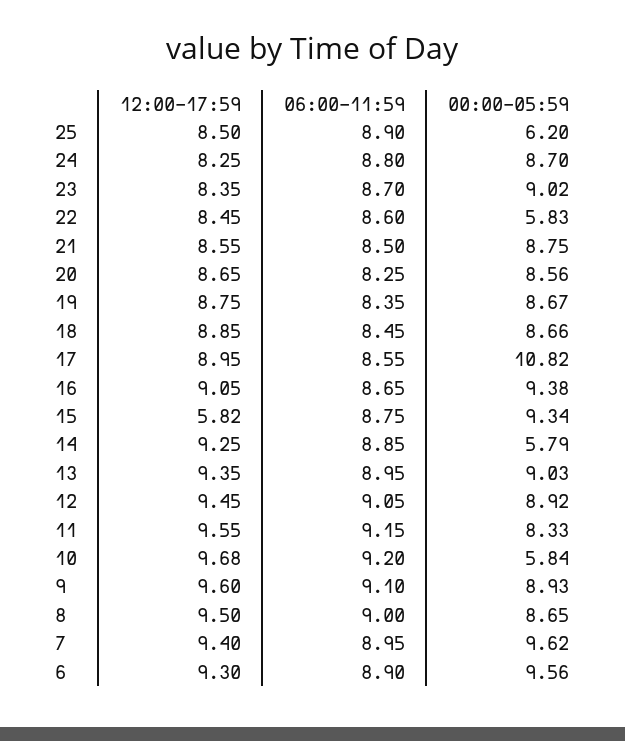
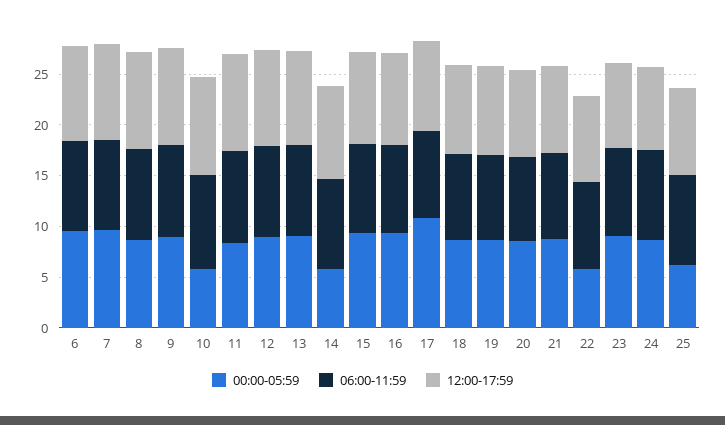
  {
    "12:00-17:59": {
      "25": 8.5,
      "24": 8.25,
      "23": 8.35,
      "22": 8.45,
      "21": 8.55,
      "20": 8.65,
      "19": 8.75,
      "18": 8.85,
      "17": 8.95,
      "16": 9.05,
-     "15": 5.82,
+     "15": 9,
      "14": 9.25,
      "13": 9.35,
      "12": 9.45,
      "11": 9.55,
      "10": 9.68,
      "9": 9.6,
      "8": 9.5,
      "7": 9.4,
      "6": 9.3
    },
    "06:00-11:59": {
      "25": 8.9,
      "24": 8.8,
      "23": 8.7,
      "22": 8.6,
      "21": 8.5,
      "20": 8.25,
      "19": 8.35,
      "18": 8.45,
      "17": 8.55,
      "16": 8.65,
      "15": 8.75,
      "14": 8.85,
      "13": 8.95,
      "12": 9.05,
      "11": 9.15,
      "10": 9.2,
      "9": 9.1,
      "8": 9,
      "7": 8.95,
      "6": 8.9
    },
    "00:00-05:59": {
      "25": 6.2,
      "24": 8.7,
      "23": 9.02,
      "22": 5.83,
      "21": 8.75,
      "20": 8.56,
      "19": 8.67,
      "18": 8.66,
      "17": 10.82,
      "16": 9.38,
      "15": 9.34,
      "14": 5.79,
      "13": 9.03,
      "12": 8.92,
      "11": 8.33,
      "10": 5.84,
      "9": 8.93,
      "8": 8.65,
      "7": 9.62,
      "6": 9.56
    }
  }

